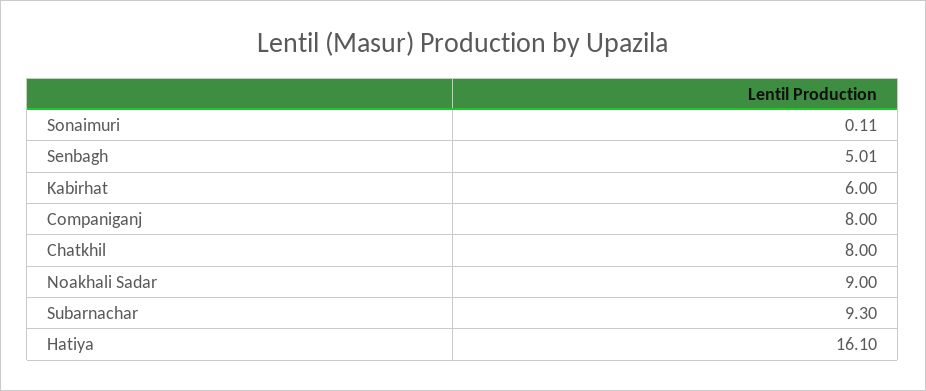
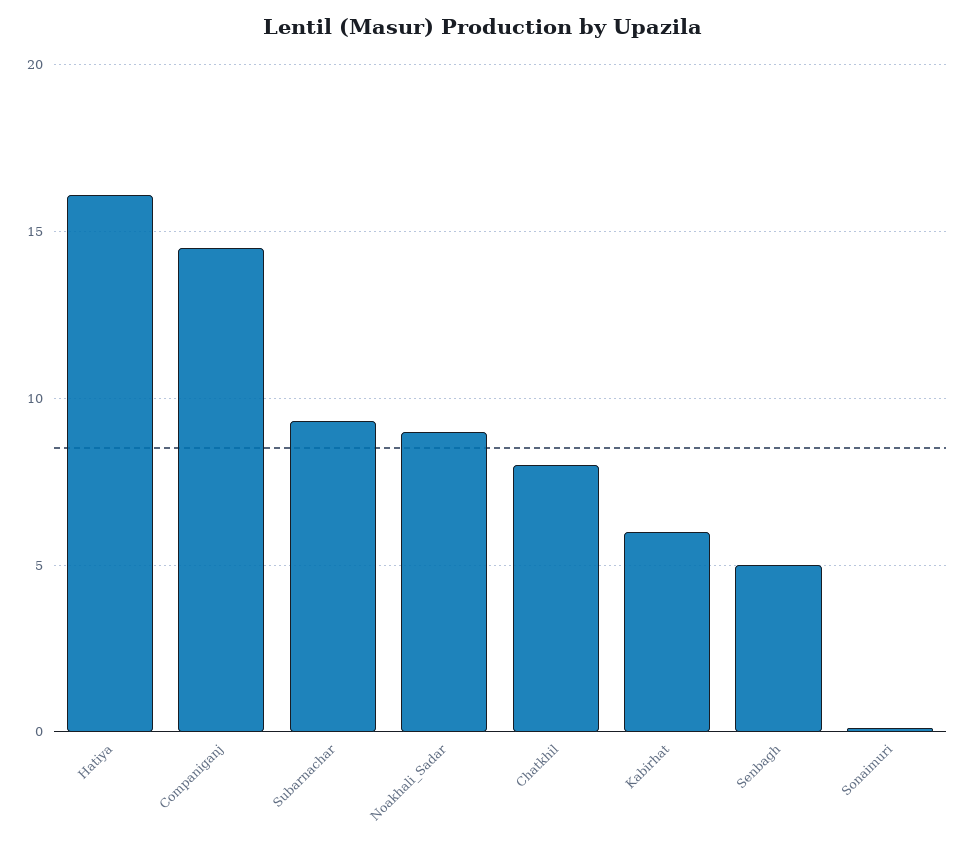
  {
    "Sonaimuri": 0.11,
    "Senbagh": 5.01,
    "Kabirhat": 6,
-   "Companiganj": 8,
+   "Companiganj": 14.5,
    "Chatkhil": 8,
    "Noakhali Sadar": 9,
    "Subarnachar": 9.3,
    "Hatiya": 16.1
  }

